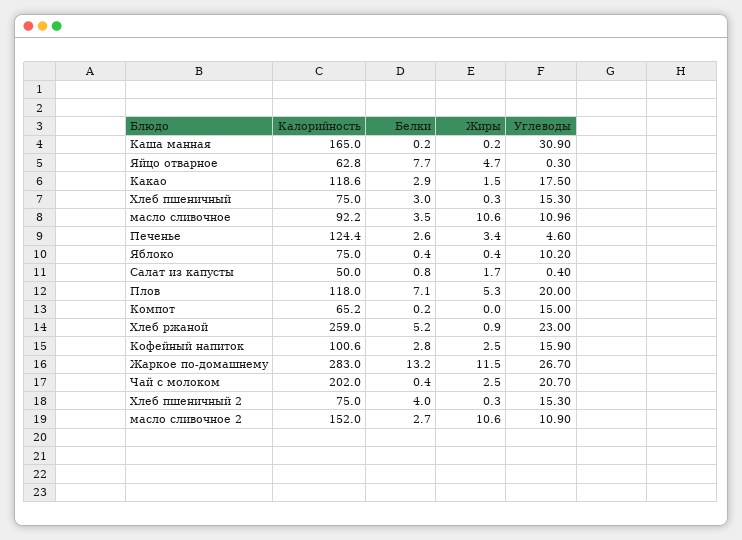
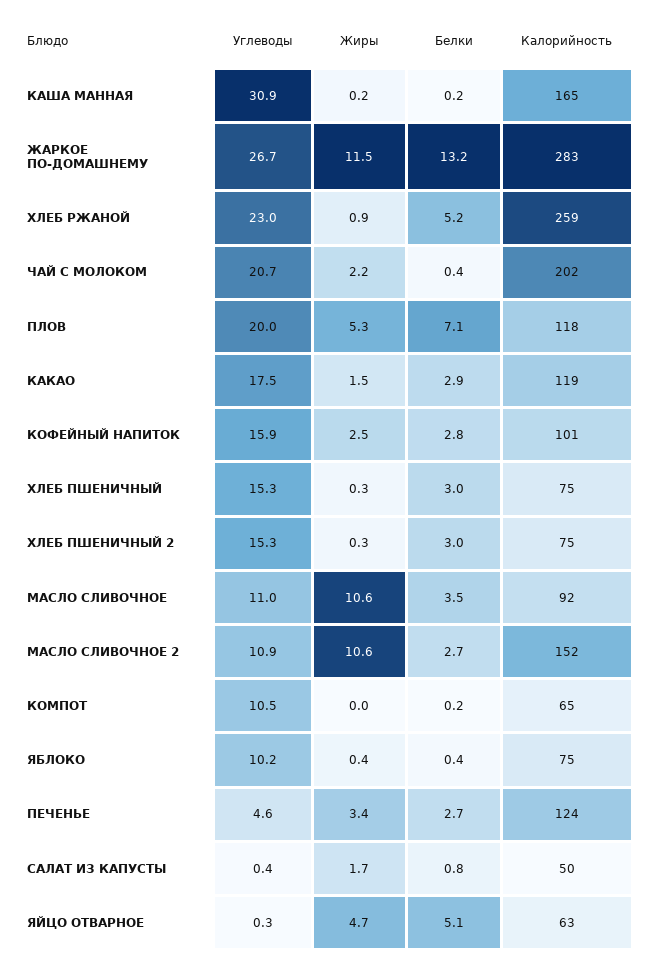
  {
    "Калорийность": {
      "Каша манная": 165,
      "Яйцо отварное": 62.8,
      "Какао": 118.6,
      "Хлеб пшеничный": 75,
      "масло сливочное": 92.2,
      "Печенье": 124.4,
      "Яблоко": 75,
      "Салат из капусты": 50,
      "Плов": 118,
      "Компот": 65.2,
      "Хлеб ржаной": 259,
      "Кофейный напиток": 100.6,
      "Жаркое по-домашнему": 283,
      "Чай с молоком": 202,
      "Хлеб пшеничный 2": 75,
      "масло сливочное 2": 152
    },
    "Белки": {
      "Каша манная": 0.2,
-     "Яйцо отварное": 7.7,
+     "Яйцо отварное": 5.1,
      "Какао": 2.9,
      "Хлеб пшеничный": 3,
      "масло сливочное": 3.5,
-     "Печенье": 2.6,
+     "Печенье": 2.7,
      "Яблоко": 0.4,
      "Салат из капусты": 0.8,
      "Плов": 7.1,
      "Компот": 0.2,
      "Хлеб ржаной": 5.2,
      "Кофейный напиток": 2.8,
      "Жаркое по-домашнему": 13.2,
      "Чай с молоком": 0.4,
-     "Хлеб пшеничный 2": 4,
+     "Хлеб пшеничный 2": 3,
      "масло сливочное 2": 2.7
    },
    "Жиры": {
      "Каша манная": 0.2,
      "Яйцо отварное": 4.7,
      "Какао": 1.5,
      "Хлеб пшеничный": 0.3,
      "масло сливочное": 10.6,
      "Печенье": 3.4,
      "Яблоко": 0.4,
      "Салат из капусты": 1.7,
      "Плов": 5.3,
      "Компот": 0,
      "Хлеб ржаной": 0.9,
      "Кофейный напиток": 2.5,
      "Жаркое по-домашнему": 11.5,
-     "Чай с молоком": 2.5,
+     "Чай с молоком": 2.2,
      "Хлеб пшеничный 2": 0.3,
      "масло сливочное 2": 10.6
    },
    "Углеводы": {
      "Каша манная": 30.9,
      "Яйцо отварное": 0.3,
      "Какао": 17.5,
      "Хлеб пшеничный": 15.3,
      "масло сливочное": 10.96,
      "Печенье": 4.6,
      "Яблоко": 10.2,
      "Салат из капусты": 0.4,
      "Плов": 20,
-     "Компот": 15,
+     "Компот": 10.5,
      "Хлеб ржаной": 23,
      "Кофейный напиток": 15.9,
      "Жаркое по-домашнему": 26.7,
      "Чай с молоком": 20.7,
      "Хлеб пшеничный 2": 15.3,
      "масло сливочное 2": 10.9
    }
  }

